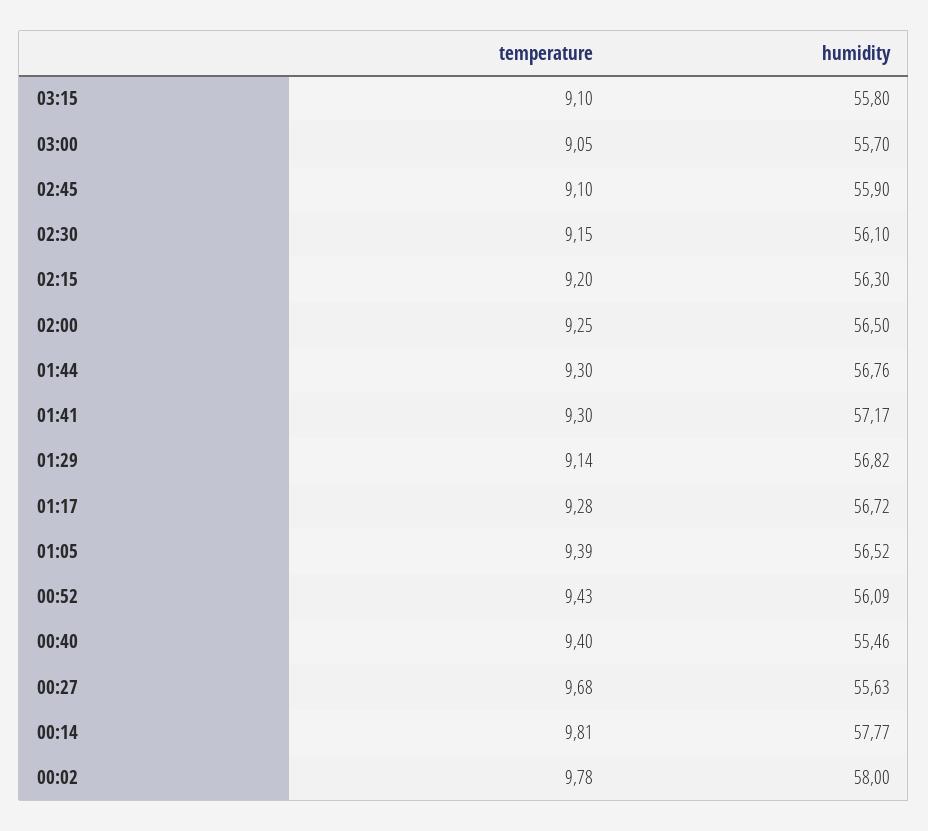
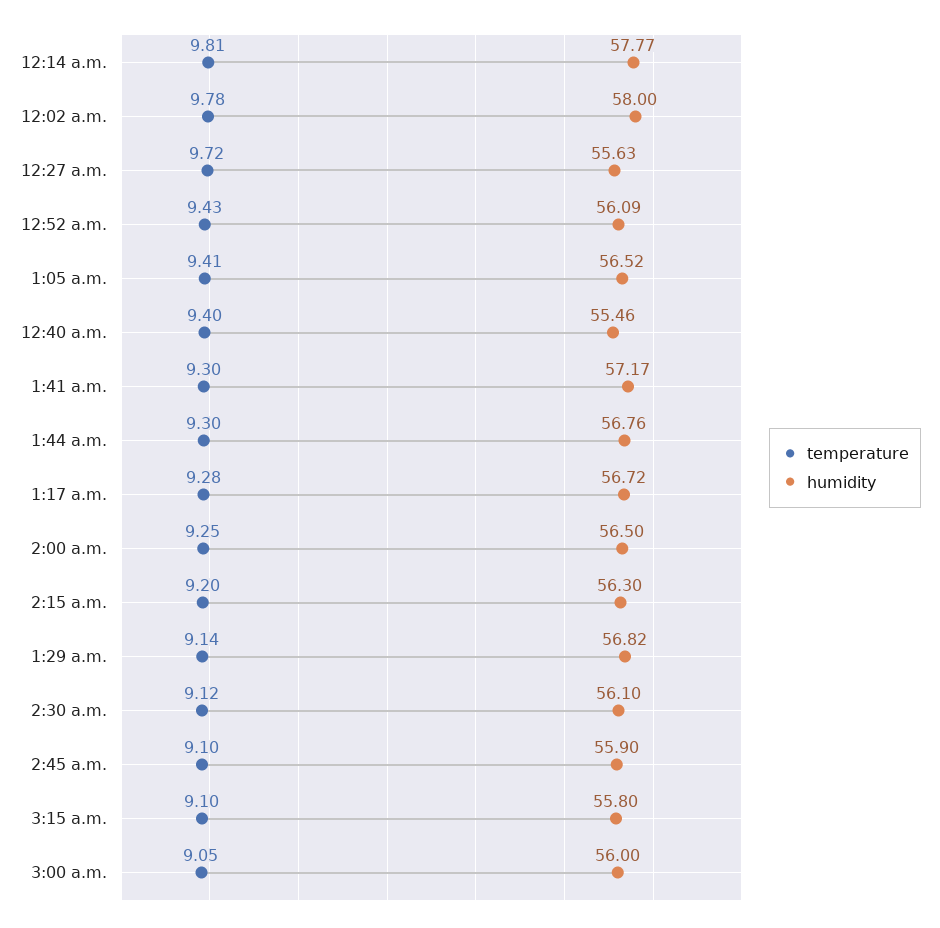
  {
    "temperature": {
      "03:15": 9.1,
      "03:00": 9.05,
      "02:45": 9.1,
-     "02:30": 9.15,
+     "02:30": 9.12,
      "02:15": 9.2,
      "02:00": 9.25,
      "01:44": 9.3,
      "01:41": 9.3,
      "01:29": 9.14,
      "01:17": 9.28,
-     "01:05": 9.39,
+     "01:05": 9.41,
      "00:52": 9.43,
      "00:40": 9.4,
-     "00:27": 9.68,
+     "00:27": 9.72,
      "00:14": 9.81,
      "00:02": 9.78
    },
    "humidity": {
      "03:15": 55.8,
-     "03:00": 55.7,
+     "03:00": 56,
      "02:45": 55.9,
      "02:30": 56.1,
      "02:15": 56.3,
      "02:00": 56.5,
      "01:44": 56.76,
      "01:41": 57.17,
      "01:29": 56.82,
      "01:17": 56.72,
      "01:05": 56.52,
      "00:52": 56.09,
      "00:40": 55.46,
      "00:27": 55.63,
      "00:14": 57.77,
      "00:02": 58
    }
  }

